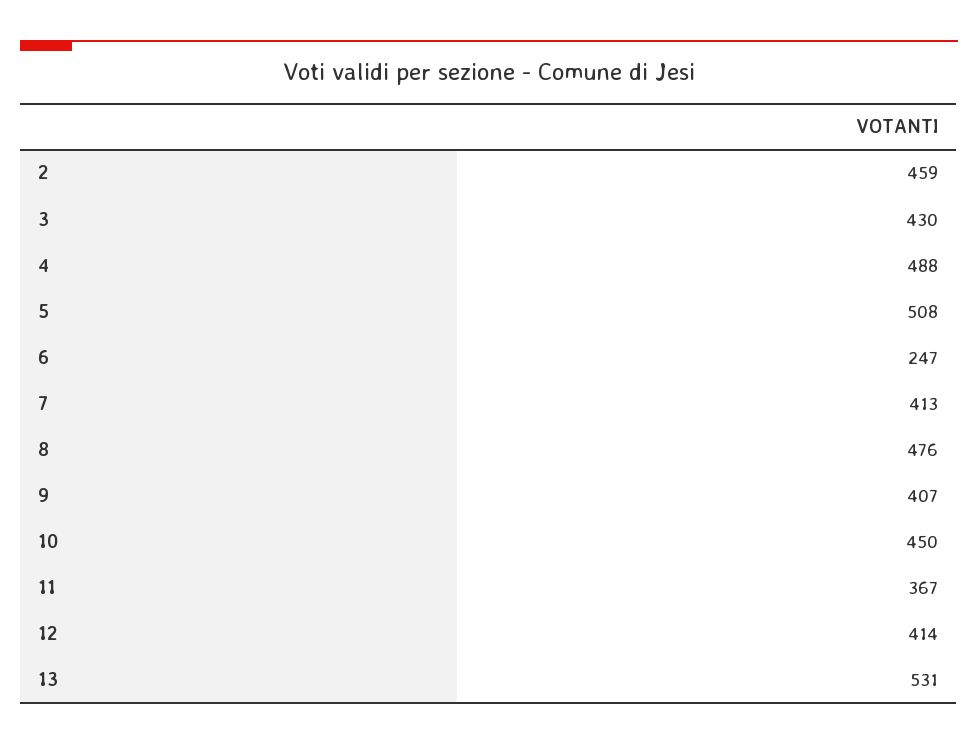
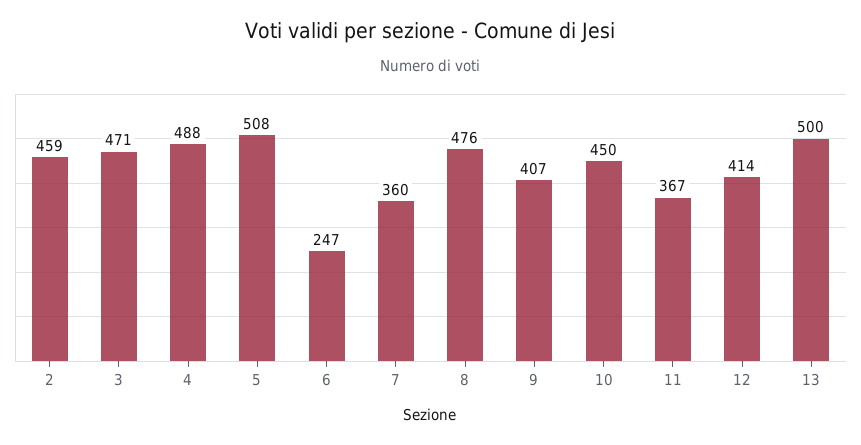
  {
    "2": 459,
-   "3": 430,
+   "3": 471,
    "4": 488,
    "5": 508,
    "6": 247,
-   "7": 413,
+   "7": 360,
    "8": 476,
    "9": 407,
    "10": 450,
    "11": 367,
    "12": 414,
-   "13": 531
+   "13": 500
  }

